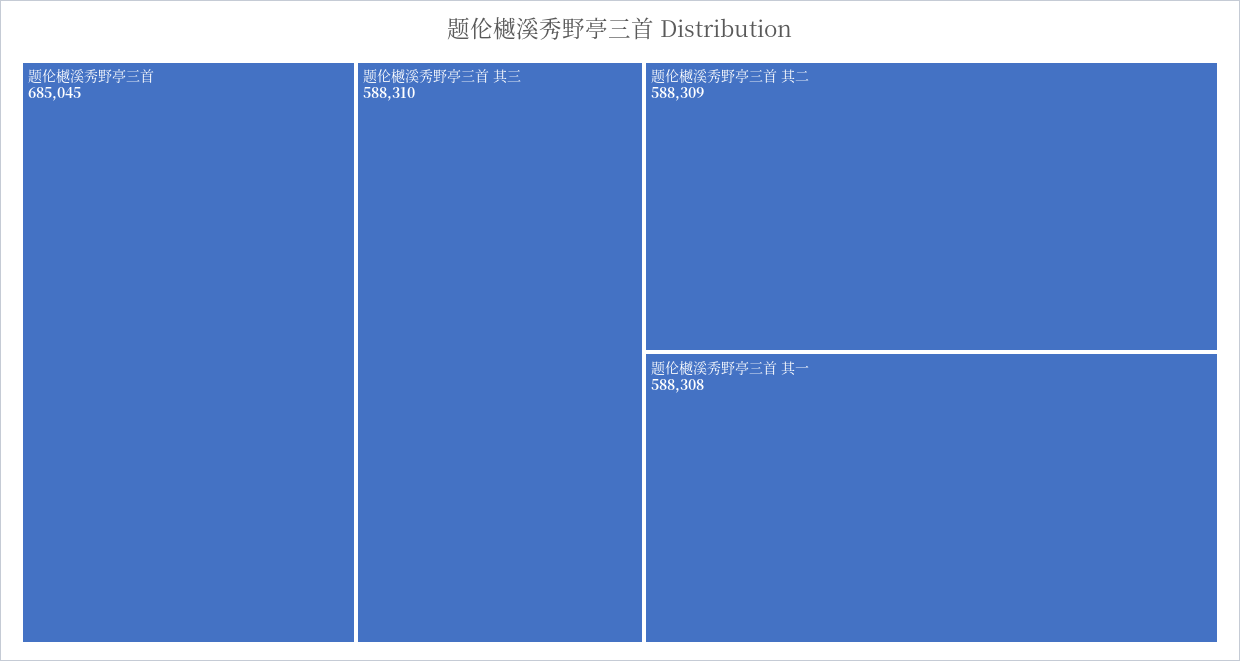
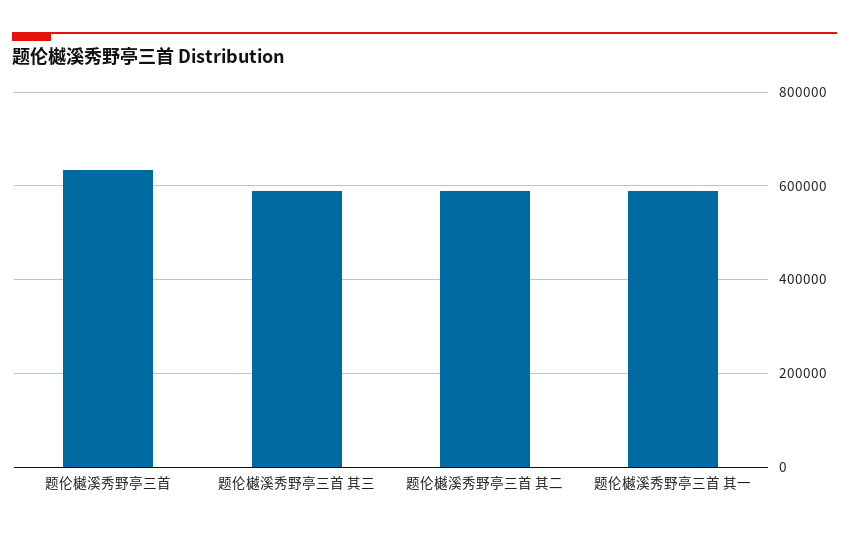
  {
-   "题伦樾溪秀野亭三首": 685045,
+   "题伦樾溪秀野亭三首": 640000,
    "题伦樾溪秀野亭三首 其三": 588310,
    "题伦樾溪秀野亭三首 其二": 588309,
    "题伦樾溪秀野亭三首 其一": 588308
  }

